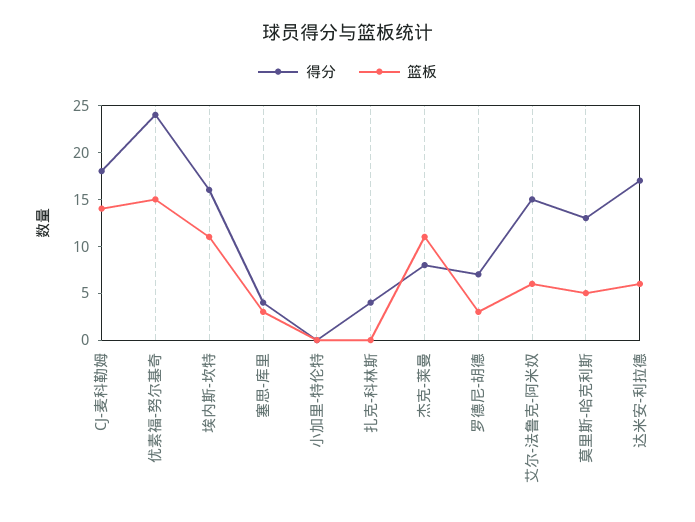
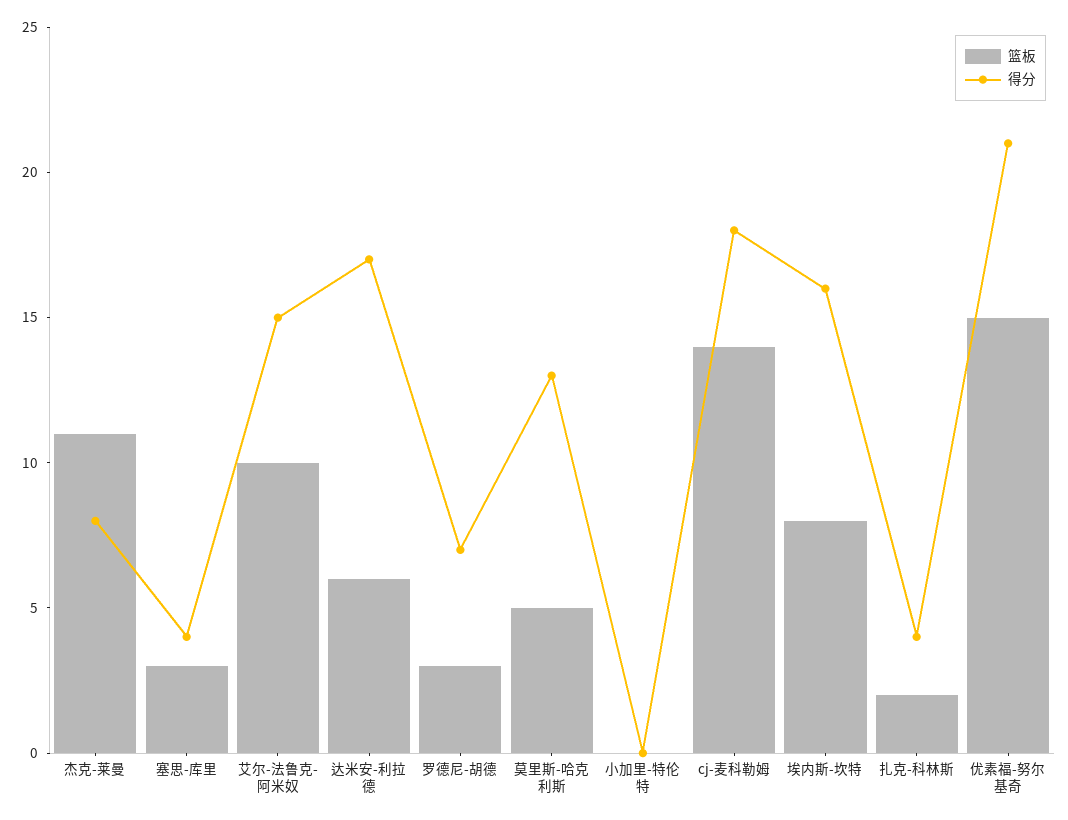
  {
    "得分": {
      "CJ-麦科勒姆": 18,
-     "优素福-努尔基奇": 24,
+     "优素福-努尔基奇": 21,
      "埃内斯-坎特": 16,
      "塞思-库里": 4,
      "小加里-特伦特": 0,
      "扎克-科林斯": 4,
      "杰克-莱曼": 8,
      "罗德尼-胡德": 7,
      "艾尔-法鲁克-阿米奴": 15,
      "莫里斯-哈克利斯": 13,
      "达米安-利拉德": 17
    },
    "篮板": {
      "CJ-麦科勒姆": 14,
      "优素福-努尔基奇": 15,
-     "埃内斯-坎特": 11,
+     "埃内斯-坎特": 8,
      "塞思-库里": 3,
      "小加里-特伦特": 0,
-     "扎克-科林斯": 0,
+     "扎克-科林斯": 2,
      "杰克-莱曼": 11,
      "罗德尼-胡德": 3,
-     "艾尔-法鲁克-阿米奴": 6,
+     "艾尔-法鲁克-阿米奴": 10,
      "莫里斯-哈克利斯": 5,
      "达米安-利拉德": 6
    }
  }

